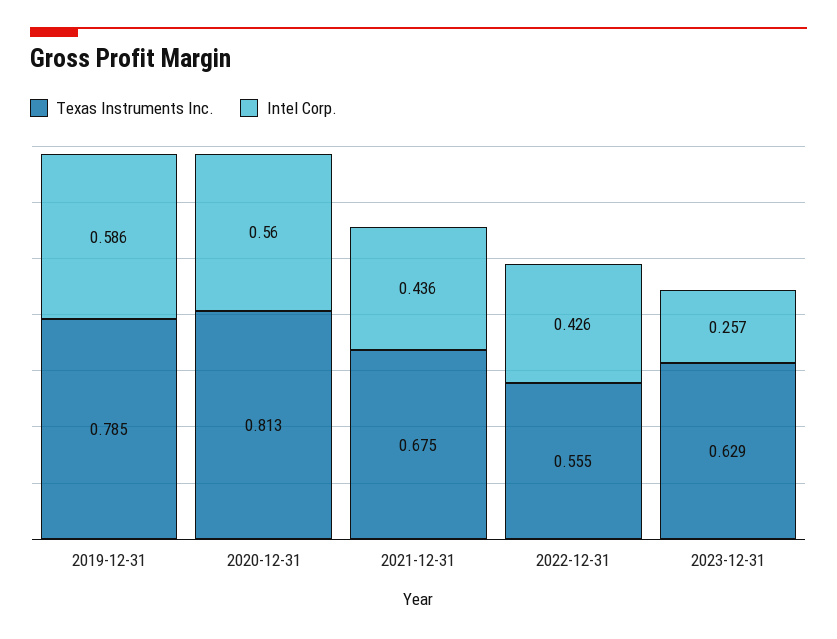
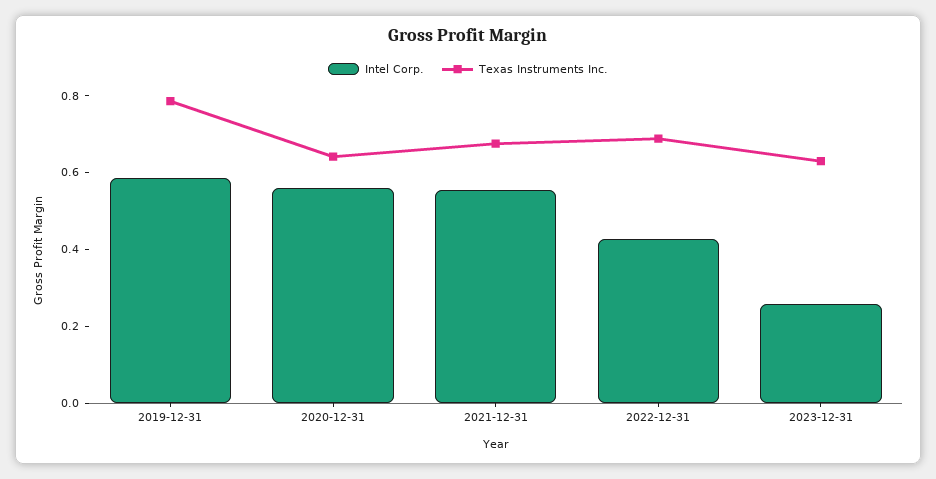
  {
    "Texas Instruments Inc.": {
      "2019-12-31": 0.785,
-     "2020-12-31": 0.813,
+     "2020-12-31": 0.65,
      "2021-12-31": 0.675,
-     "2022-12-31": 0.555,
+     "2022-12-31": 0.7,
      "2023-12-31": 0.629
    },
    "Intel Corp.": {
      "2019-12-31": 0.586,
      "2020-12-31": 0.56,
-     "2021-12-31": 0.436,
+     "2021-12-31": 0.55,
      "2022-12-31": 0.426,
      "2023-12-31": 0.257
    }
  }

